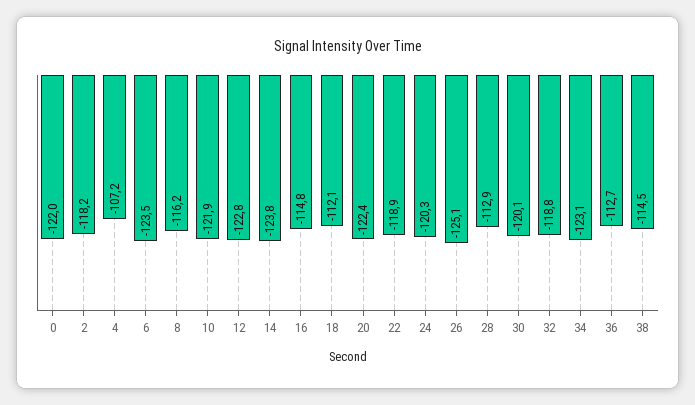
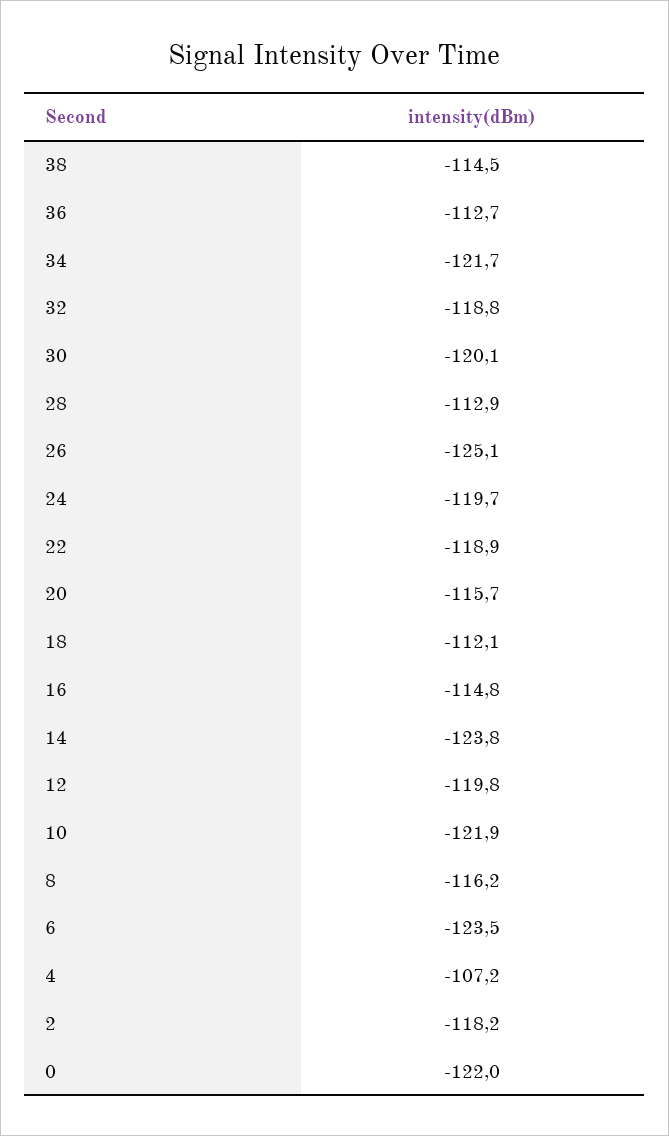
  {
    "0": -122,
    "2": -118.2,
    "4": -107.2,
    "6": -123.5,
    "8": -116.2,
    "10": -121.9,
-   "12": -122.8,
+   "12": -119.8,
    "14": -123.8,
    "16": -114.8,
    "18": -112.1,
-   "20": -122.4,
+   "20": -115.7,
    "22": -118.9,
-   "24": -120.3,
+   "24": -119.7,
    "26": -125.1,
    "28": -112.9,
    "30": -120.1,
    "32": -118.8,
-   "34": -123.1,
+   "34": -121.7,
    "36": -112.7,
    "38": -114.5
  }

